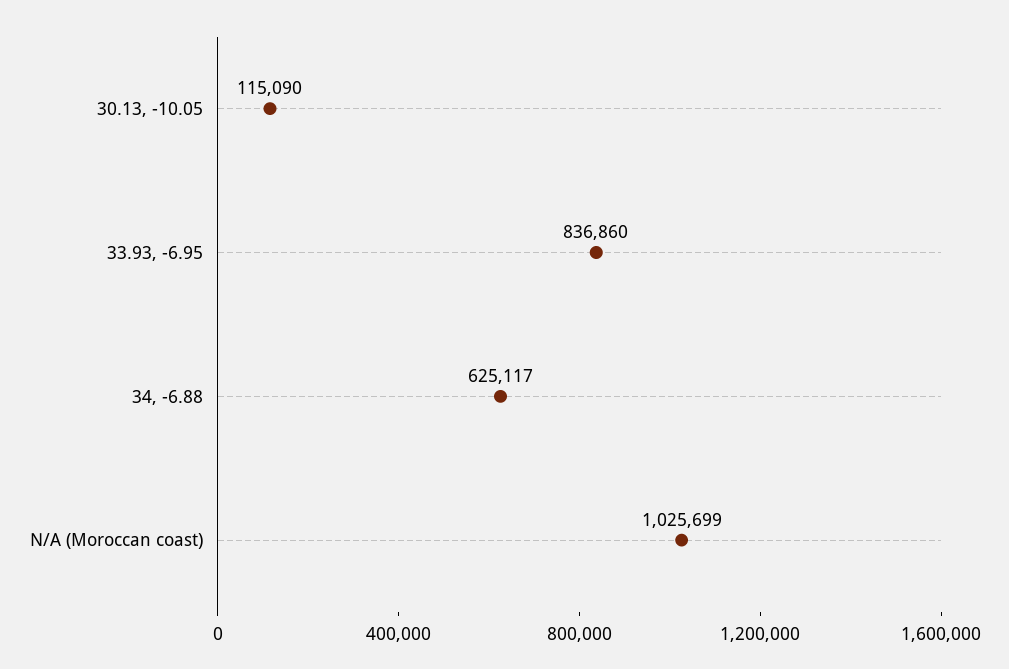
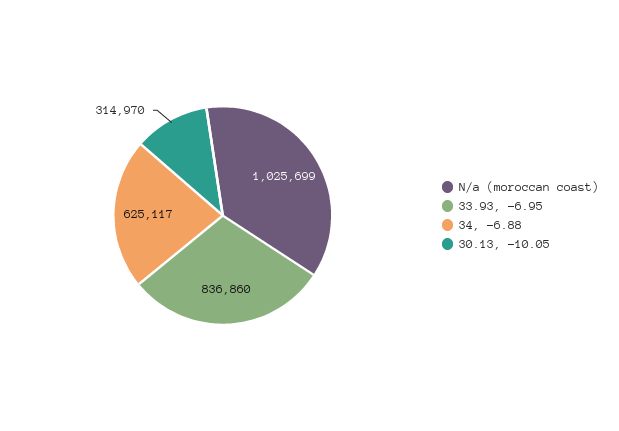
  {
-   "30.13, -10.05": 115090,
+   "30.13, -10.05": 314970,
    "33.93, -6.95": 836860,
    "34, -6.88": 625117,
    "N/A (Moroccan coast)": 1025699
  }

